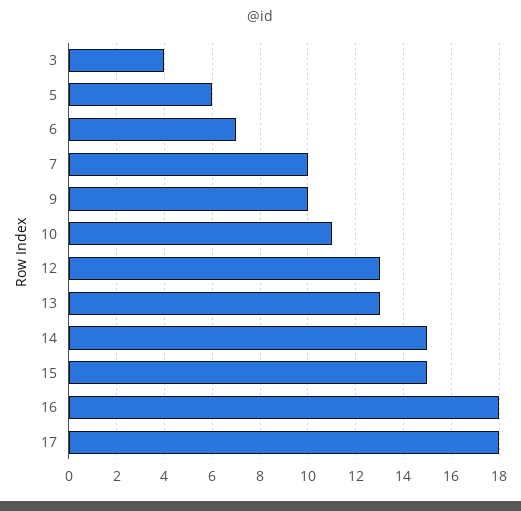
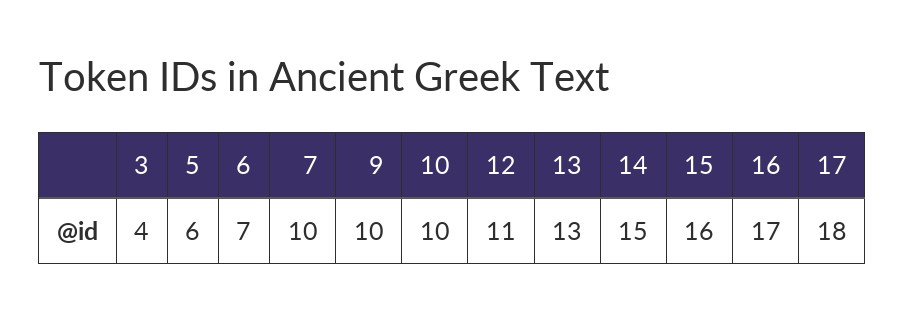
  {
    "3": 4,
    "5": 6,
    "6": 7,
    "7": 10,
    "9": 10,
-   "10": 11,
+   "10": 10,
-   "12": 13,
+   "12": 11,
    "13": 13,
    "14": 15,
-   "15": 15,
+   "15": 16,
-   "16": 18,
+   "16": 17,
    "17": 18
  }

